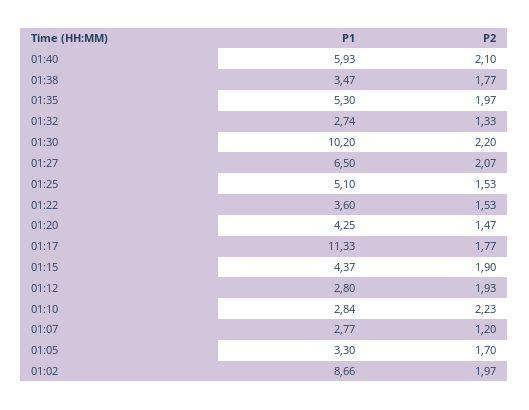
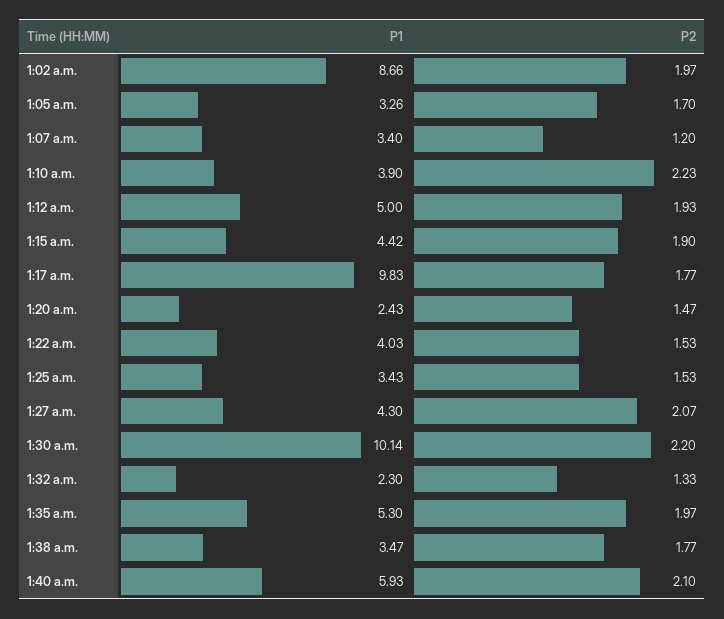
  {
    "P1": {
      "01:40": 5.93,
      "01:38": 3.47,
      "01:35": 5.3,
-     "01:32": 2.74,
+     "01:32": 2.3,
-     "01:30": 10.2,
+     "01:30": 10.14,
-     "01:27": 6.5,
+     "01:27": 4.3,
-     "01:25": 5.1,
+     "01:25": 3.43,
-     "01:22": 3.6,
+     "01:22": 4.03,
-     "01:20": 4.25,
+     "01:20": 2.43,
-     "01:17": 11.33,
+     "01:17": 9.83,
-     "01:15": 4.37,
+     "01:15": 4.42,
-     "01:12": 2.8,
+     "01:12": 5,
-     "01:10": 2.84,
+     "01:10": 3.9,
-     "01:07": 2.77,
+     "01:07": 3.4,
-     "01:05": 3.3,
+     "01:05": 3.26,
      "01:02": 8.66
    },
    "P2": {
      "01:40": 2.1,
      "01:38": 1.77,
      "01:35": 1.97,
      "01:32": 1.33,
      "01:30": 2.2,
      "01:27": 2.07,
      "01:25": 1.53,
      "01:22": 1.53,
      "01:20": 1.47,
      "01:17": 1.77,
      "01:15": 1.9,
      "01:12": 1.93,
      "01:10": 2.23,
      "01:07": 1.2,
      "01:05": 1.7,
      "01:02": 1.97
    }
  }

